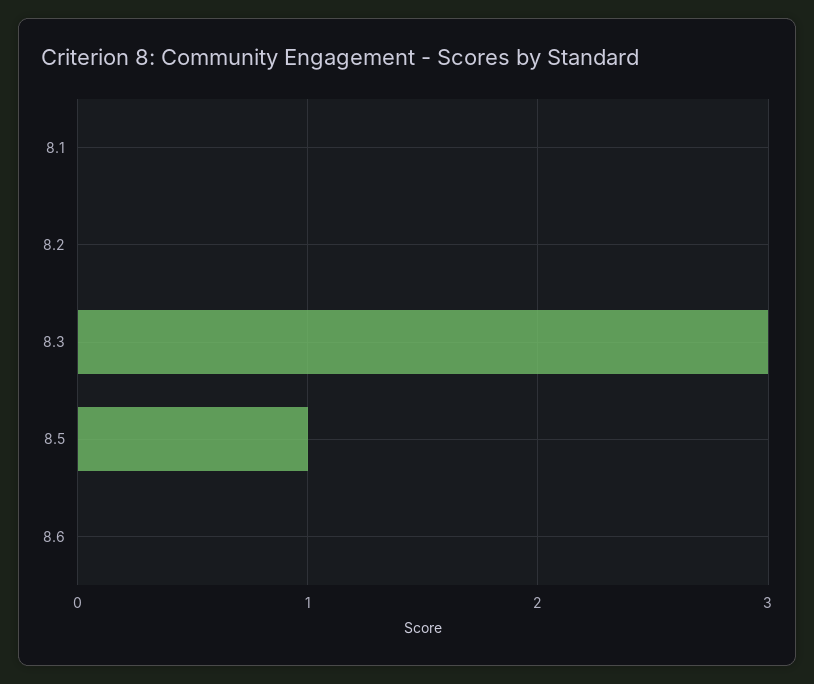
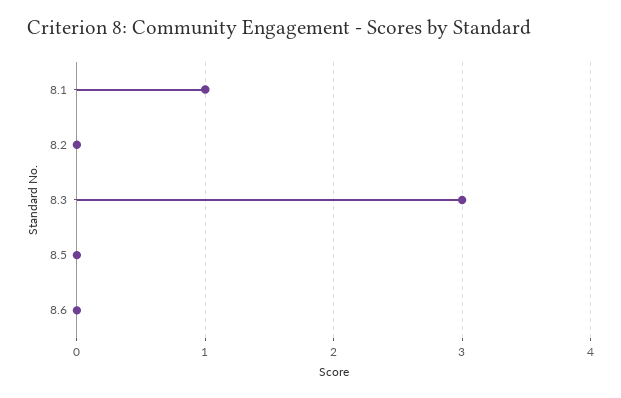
  {
-   "8.1": 0,
+   "8.1": 1,
    "8.2": 0,
    "8.3": 3,
-   "8.5": 1,
+   "8.5": 0,
    "8.6": 0
  }

